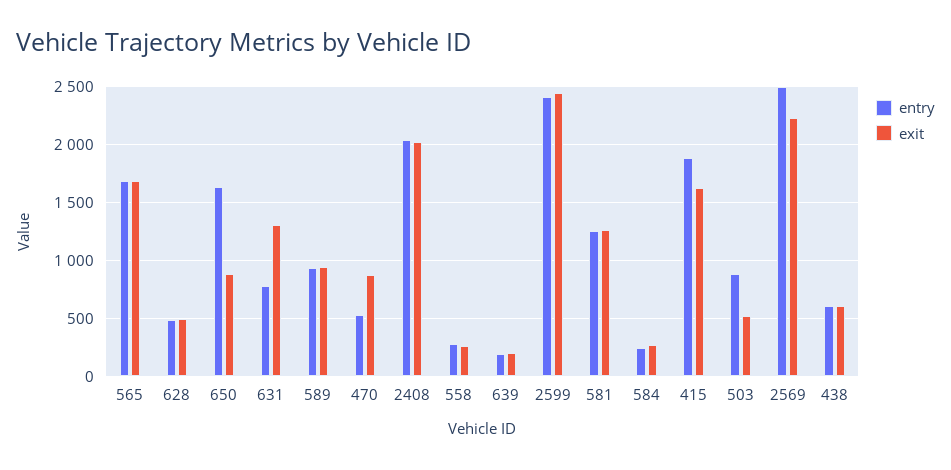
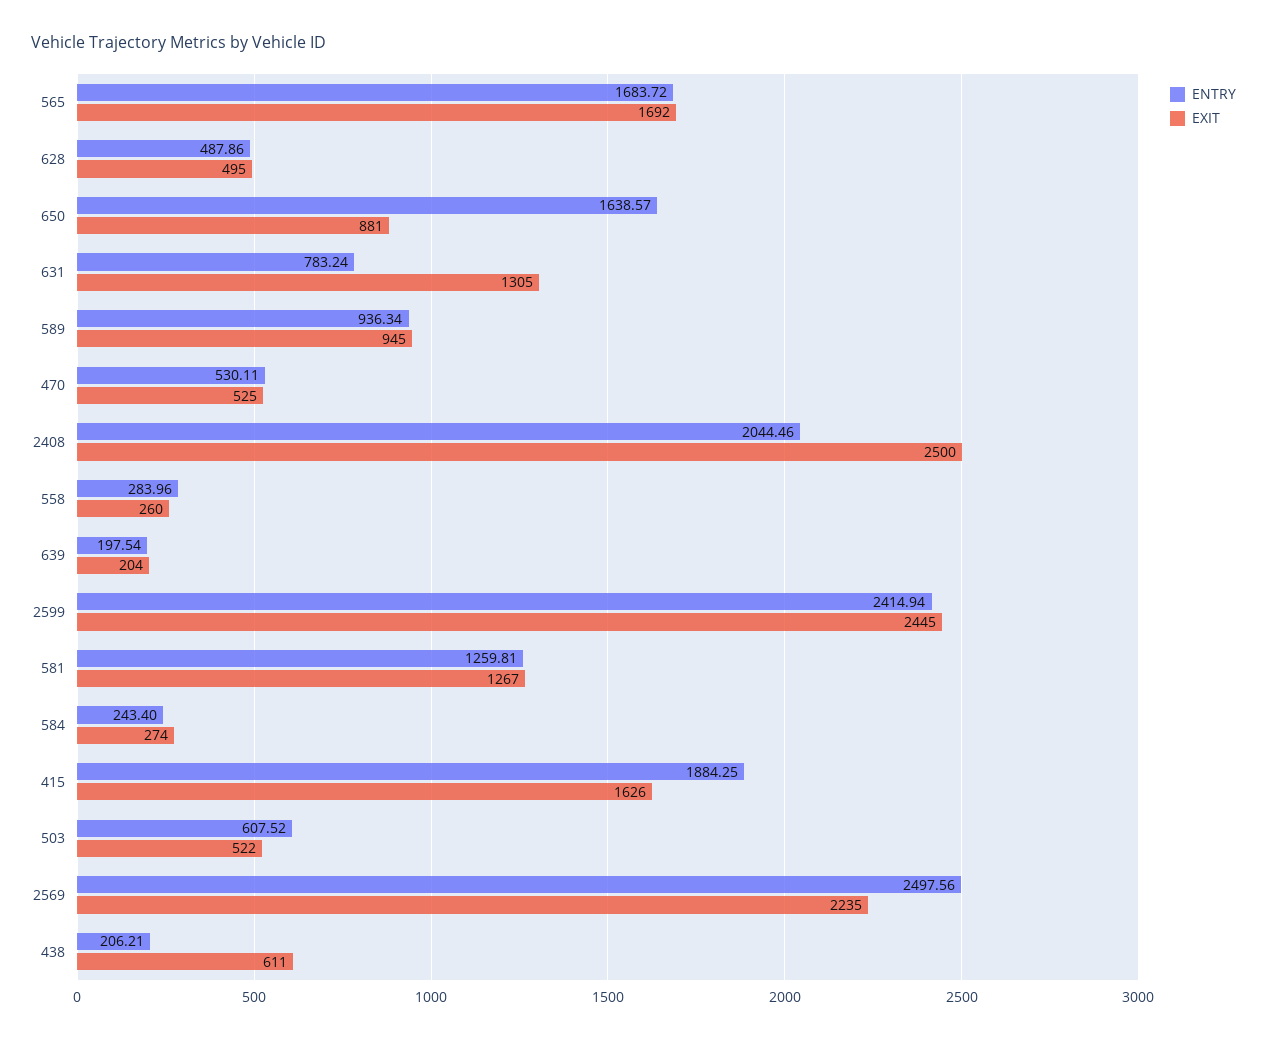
  {
    "entry": {
      "565": 1683.72,
      "628": 487.86,
      "650": 1638.57,
      "631": 783.24,
      "589": 936.34,
      "470": 530.11,
      "2408": 2044.46,
      "558": 283.96,
      "639": 197.54,
      "2599": 2414.94,
      "581": 1259.81,
      "584": 243.4,
      "415": 1884.25,
-     "503": 900,
+     "503": 607.52,
      "2569": 2497.56,
-     "438": 600
+     "438": 206.21
    },
    "exit": {
      "565": 1692,
      "628": 495,
      "650": 881,
      "631": 1305,
      "589": 945,
-     "470": 900,
+     "470": 525,
-     "2408": 2000,
+     "2408": 2500,
      "558": 260,
      "639": 204,
      "2599": 2445,
      "581": 1267,
      "584": 274,
      "415": 1626,
      "503": 522,
      "2569": 2235,
      "438": 611
    }
  }

